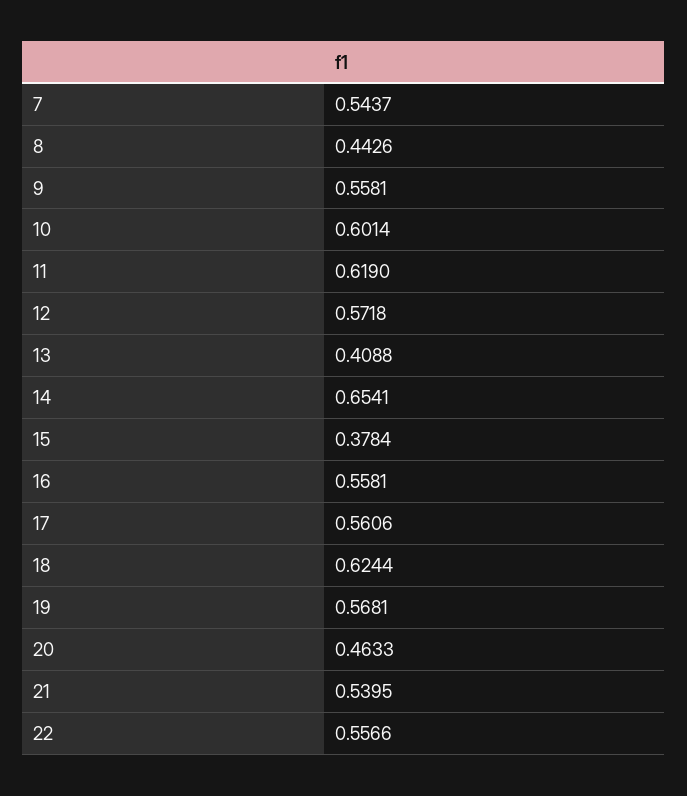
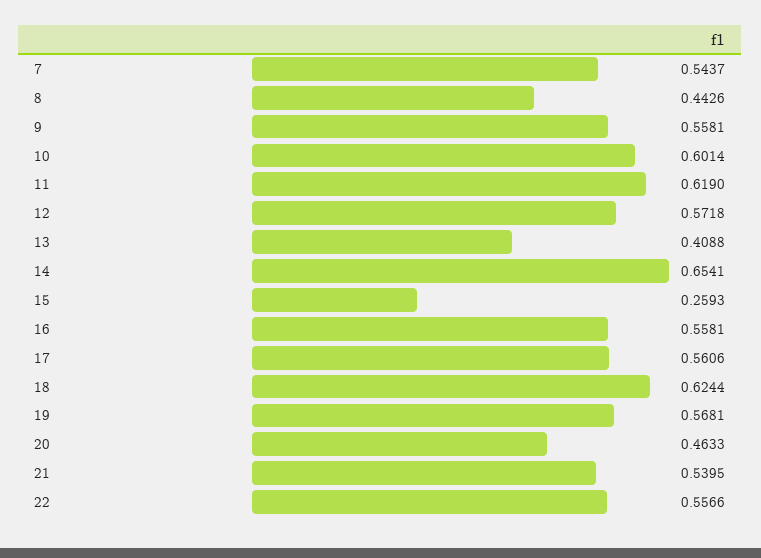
  {
    "7": 0.5437,
    "8": 0.4426,
    "9": 0.5581,
    "10": 0.6014,
    "11": 0.619,
    "12": 0.5718,
    "13": 0.4088,
    "14": 0.6541,
-   "15": 0.3784,
+   "15": 0.2593,
    "16": 0.5581,
    "17": 0.5606,
    "18": 0.6244,
    "19": 0.5681,
    "20": 0.4633,
    "21": 0.5395,
    "22": 0.5566
  }

